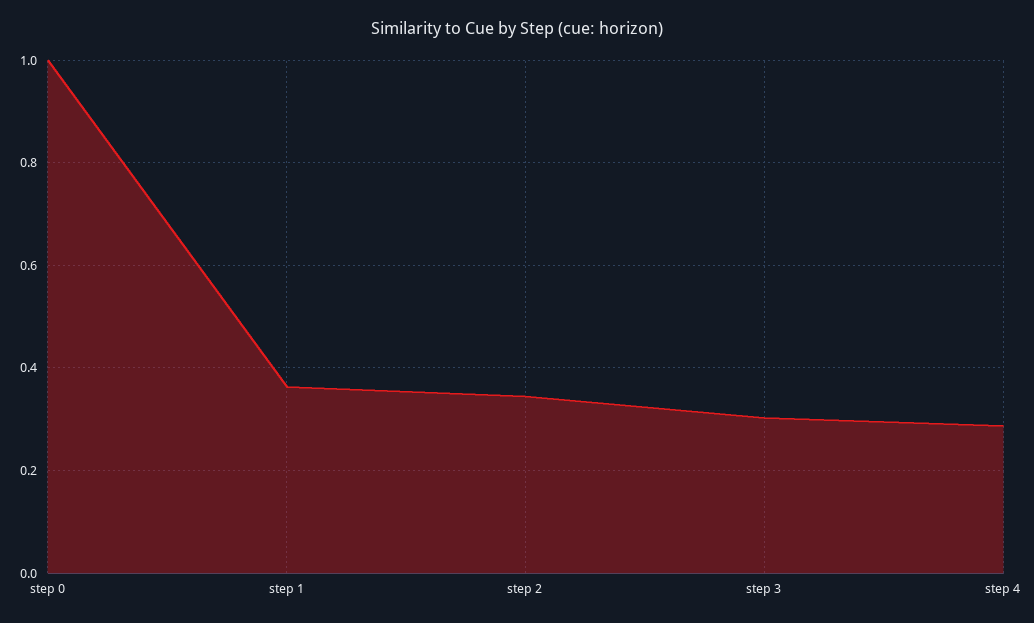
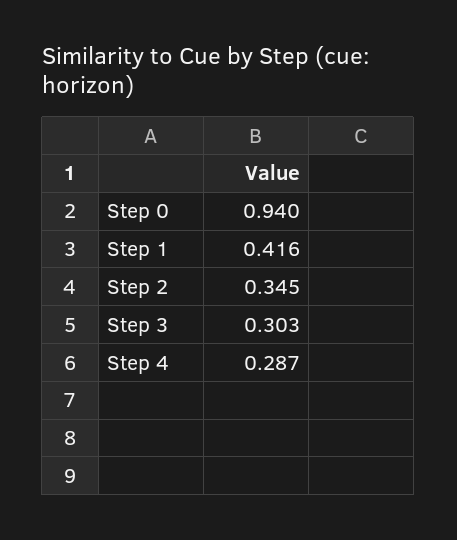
  {
-   "step 0": 1,
+   "step 0": 0.94,
-   "step 1": 0.36,
+   "step 1": 0.416,
    "step 2": 0.345,
    "step 3": 0.303,
    "step 4": 0.287
  }

